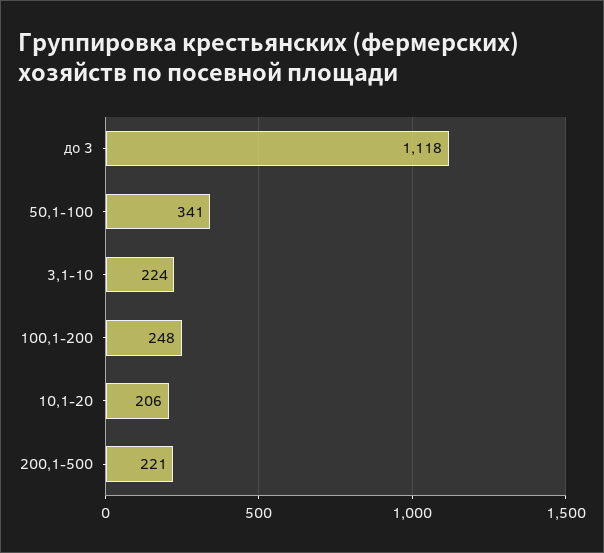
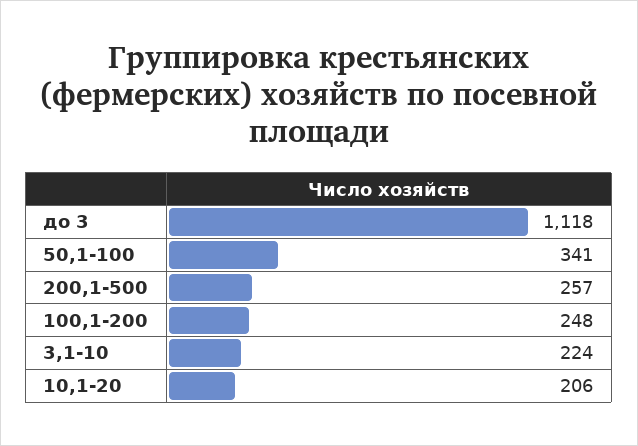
  {
    "до 3": 1118,
    "50,1-100": 341,
    "3,1-10": 224,
    "100,1-200": 248,
    "10,1-20": 206,
-   "200,1-500": 221
+   "200,1-500": 257
  }

